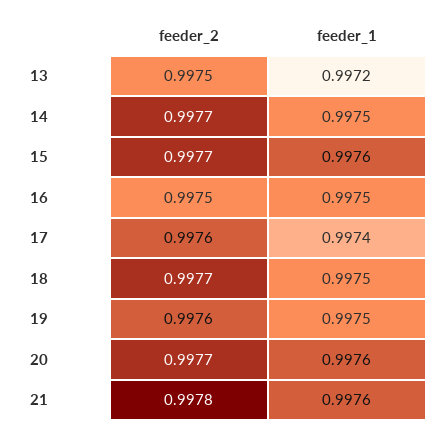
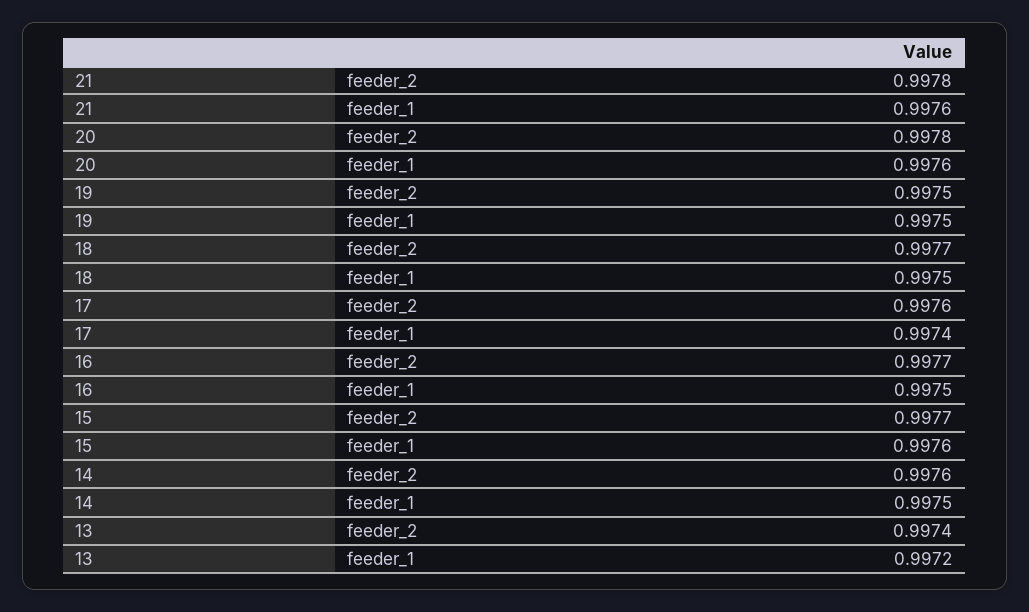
  {
    "feeder_2": {
-     "13": 0.9975,
+     "13": 0.9974,
-     "14": 0.9977,
+     "14": 0.9976,
      "15": 0.9977,
-     "16": 0.9975,
+     "16": 0.9977,
      "17": 0.9976,
      "18": 0.9977,
-     "19": 0.9976,
+     "19": 0.9975,
-     "20": 0.9977,
+     "20": 0.9978,
      "21": 0.9978
    },
    "feeder_1": {
      "13": 0.9972,
      "14": 0.9975,
      "15": 0.9976,
      "16": 0.9975,
      "17": 0.9974,
      "18": 0.9975,
      "19": 0.9975,
      "20": 0.9976,
      "21": 0.9976
    }
  }

